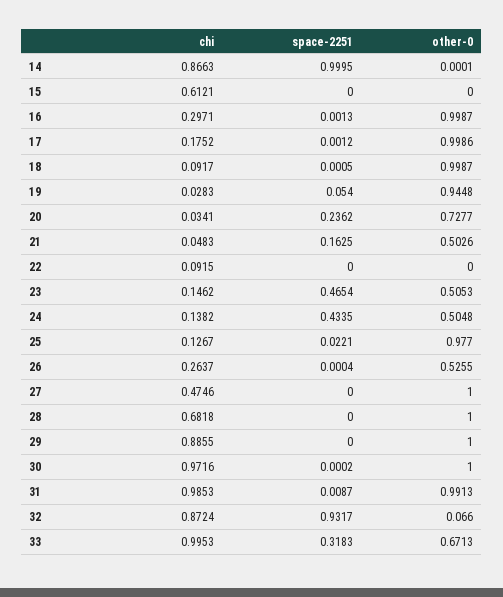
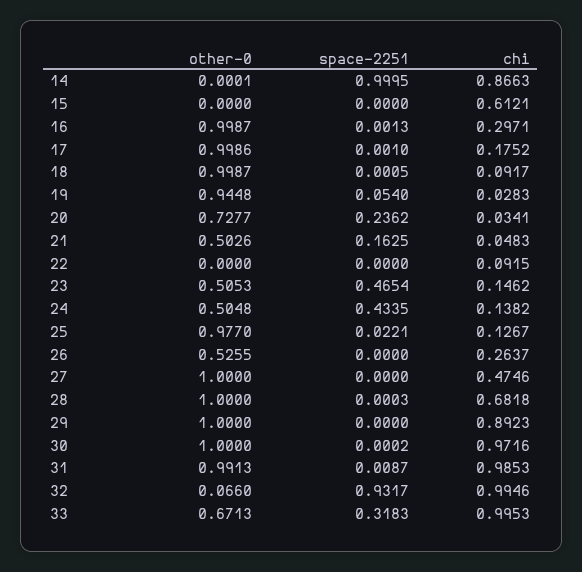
  {
    "chi": {
      "14": 0.8663,
      "15": 0.6121,
      "16": 0.2971,
      "17": 0.1752,
      "18": 0.0917,
      "19": 0.0283,
      "20": 0.0341,
      "21": 0.0483,
      "22": 0.0915,
      "23": 0.1462,
      "24": 0.1382,
      "25": 0.1267,
      "26": 0.2637,
      "27": 0.4746,
      "28": 0.6818,
-     "29": 0.8855,
+     "29": 0.8923,
      "30": 0.9716,
      "31": 0.9853,
-     "32": 0.8724,
+     "32": 0.9946,
      "33": 0.9953
    },
    "space-2251": {
      "14": 0.9995,
      "15": 0,
      "16": 0.0013,
-     "17": 0.0012,
+     "17": 0.001,
      "18": 0.0005,
      "19": 0.054,
      "20": 0.2362,
      "21": 0.1625,
      "22": 0,
      "23": 0.4654,
      "24": 0.4335,
      "25": 0.0221,
-     "26": 0.0004,
+     "26": 0,
      "27": 0,
-     "28": 0,
+     "28": 0.0003,
      "29": 0,
      "30": 0.0002,
      "31": 0.0087,
      "32": 0.9317,
      "33": 0.3183
    },
    "other-0": {
      "14": 0.0001,
      "15": 0,
      "16": 0.9987,
      "17": 0.9986,
      "18": 0.9987,
      "19": 0.9448,
      "20": 0.7277,
      "21": 0.5026,
      "22": 0,
      "23": 0.5053,
      "24": 0.5048,
      "25": 0.977,
      "26": 0.5255,
      "27": 1,
      "28": 1,
      "29": 1,
      "30": 1,
      "31": 0.9913,
      "32": 0.066,
      "33": 0.6713
    }
  }

